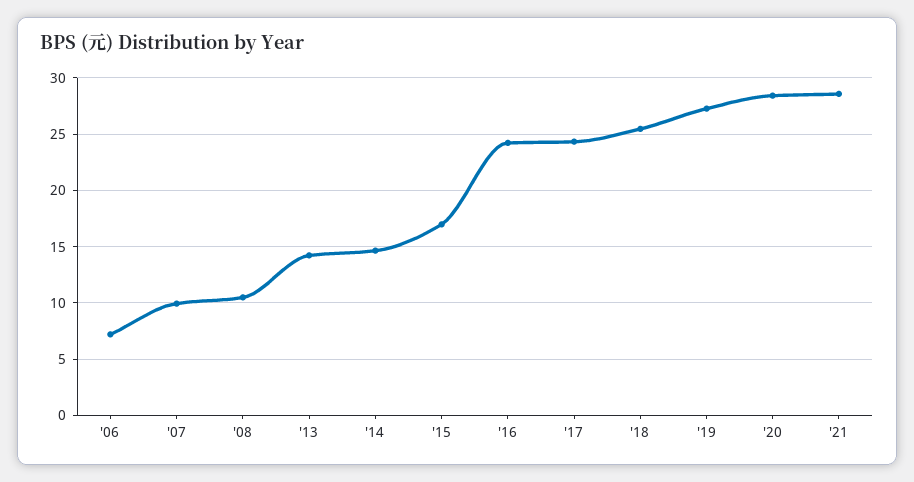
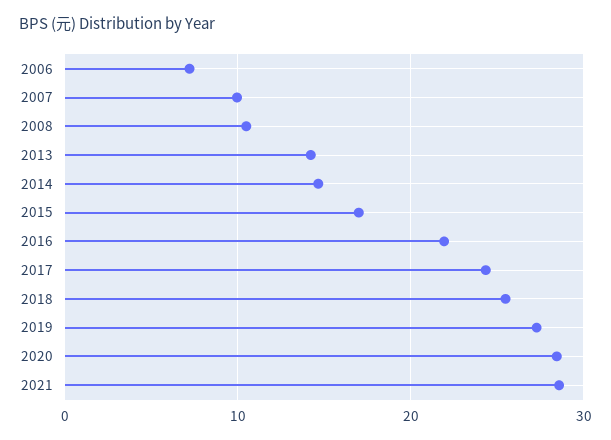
  {
    "'06": 7,
    "'07": 10,
    "'08": 10,
    "'13": 14,
    "'14": 15,
    "'15": 17,
-   "'16": 24,
+   "'16": 22,
    "'17": 24,
    "'18": 25,
    "'19": 27,
    "'20": 28,
    "'21": 29
  }

